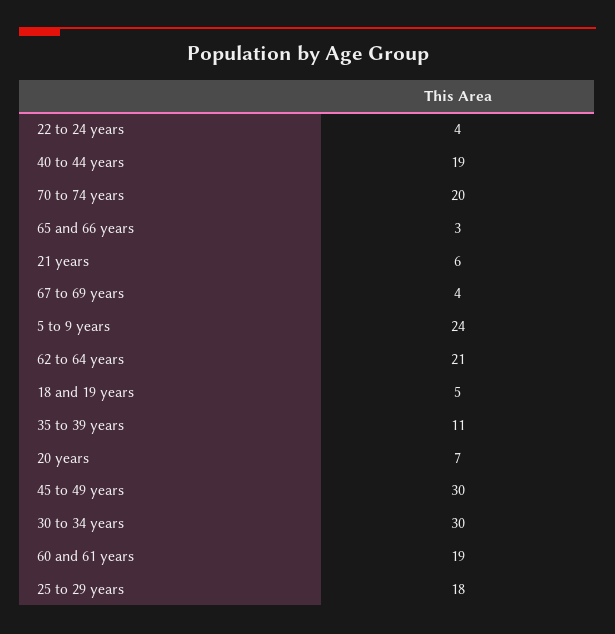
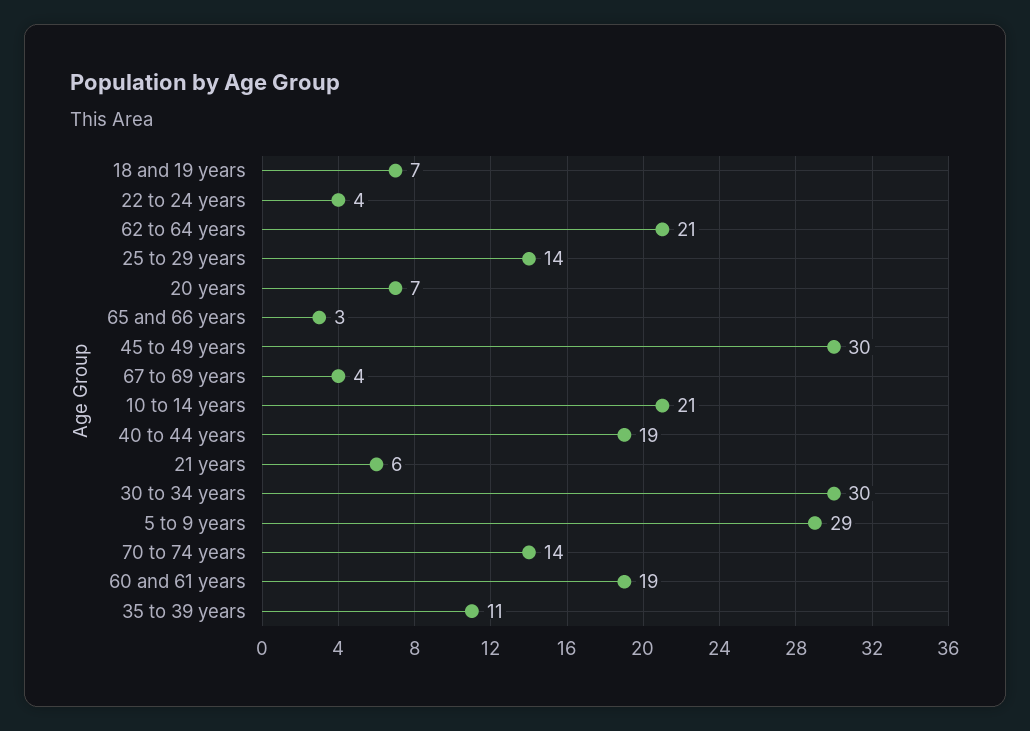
  {
    "22 to 24 years": 4,
    "40 to 44 years": 19,
-   "70 to 74 years": 20,
+   "70 to 74 years": 14,
    "65 and 66 years": 3,
    "21 years": 6,
    "67 to 69 years": 4,
-   "5 to 9 years": 24,
+   "5 to 9 years": 29,
    "62 to 64 years": 21,
-   "18 and 19 years": 5,
+   "18 and 19 years": 7,
    "35 to 39 years": 11,
    "20 years": 7,
    "45 to 49 years": 30,
    "30 to 34 years": 30,
    "60 and 61 years": 19,
-   "25 to 29 years": 18
+   "25 to 29 years": 14,
+   "10 to 14 years": 21
  }

